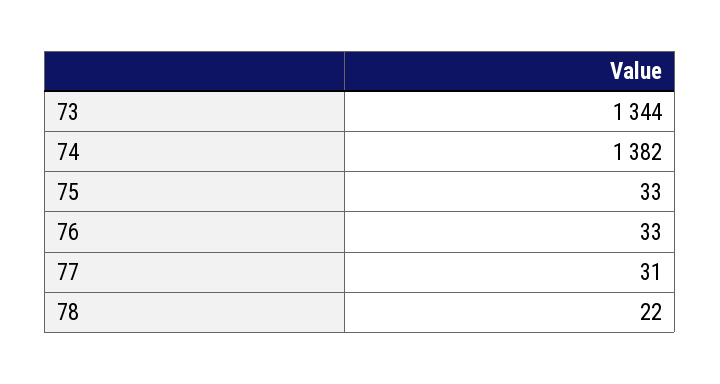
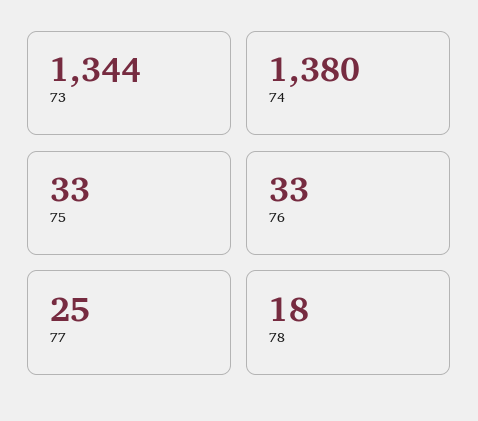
  {
    "73": 1344,
-   "74": 1382,
+   "74": 1380,
    "75": 33,
    "76": 33,
-   "77": 31,
+   "77": 25,
-   "78": 22
+   "78": 18
  }

